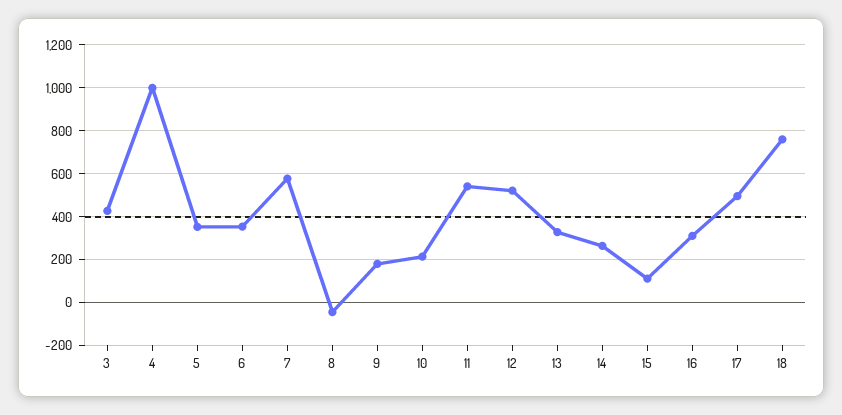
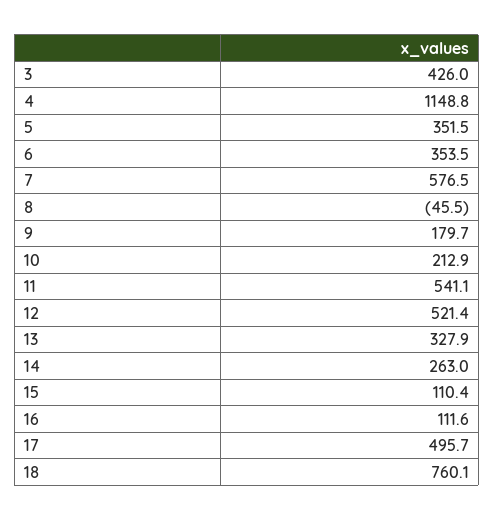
  {
    "3": 426,
-   "4": 1000,
+   "4": 1148.8,
    "5": 351.5,
    "6": 353.5,
    "7": 576.5,
    "8": -45.5,
    "9": 179.7,
    "10": 212.9,
    "11": 541.1,
    "12": 521.4,
    "13": 327.9,
    "14": 263,
    "15": 110.4,
-   "16": 300,
+   "16": 111.6,
    "17": 495.7,
    "18": 760.1
  }

